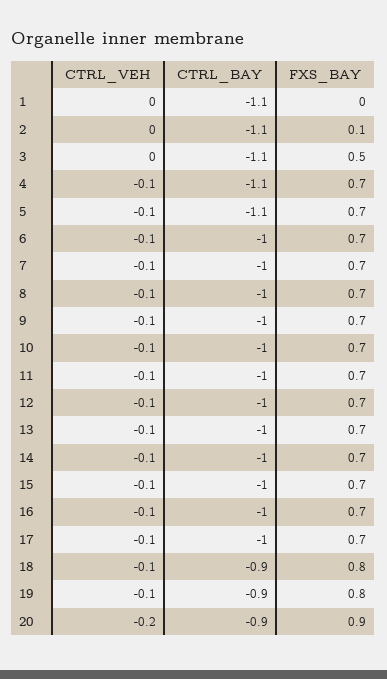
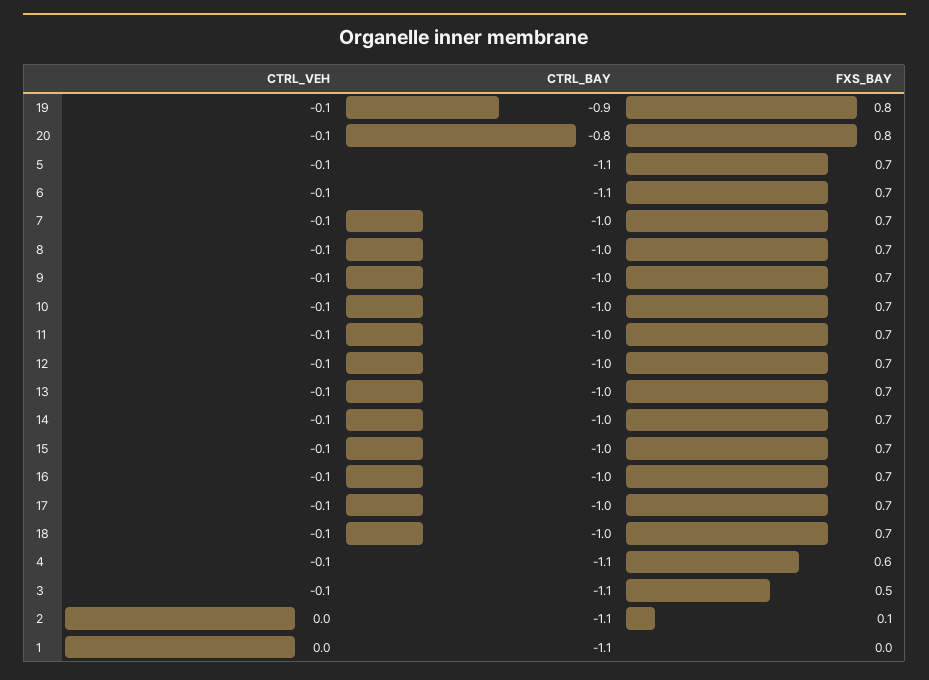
  {
    "CTRL_VEH": {
      "1": 0,
      "2": 0,
-     "3": 0,
+     "3": -0.1,
      "4": -0.1,
      "5": -0.1,
      "6": -0.1,
      "7": -0.1,
      "8": -0.1,
      "9": -0.1,
      "10": -0.1,
      "11": -0.1,
      "12": -0.1,
      "13": -0.1,
      "14": -0.1,
      "15": -0.1,
      "16": -0.1,
      "17": -0.1,
      "18": -0.1,
      "19": -0.1,
-     "20": -0.2
+     "20": -0.1
    },
    "CTRL_BAY": {
      "1": -1.1,
      "2": -1.1,
      "3": -1.1,
      "4": -1.1,
      "5": -1.1,
-     "6": -1,
+     "6": -1.1,
      "7": -1,
      "8": -1,
      "9": -1,
      "10": -1,
      "11": -1,
      "12": -1,
      "13": -1,
      "14": -1,
      "15": -1,
      "16": -1,
      "17": -1,
-     "18": -0.9,
+     "18": -1,
      "19": -0.9,
-     "20": -0.9
+     "20": -0.8
    },
    "FXS_BAY": {
      "1": 0,
      "2": 0.1,
      "3": 0.5,
-     "4": 0.7,
+     "4": 0.6,
      "5": 0.7,
      "6": 0.7,
      "7": 0.7,
      "8": 0.7,
      "9": 0.7,
      "10": 0.7,
      "11": 0.7,
      "12": 0.7,
      "13": 0.7,
      "14": 0.7,
      "15": 0.7,
      "16": 0.7,
      "17": 0.7,
-     "18": 0.8,
+     "18": 0.7,
      "19": 0.8,
-     "20": 0.9
+     "20": 0.8
    }
  }

